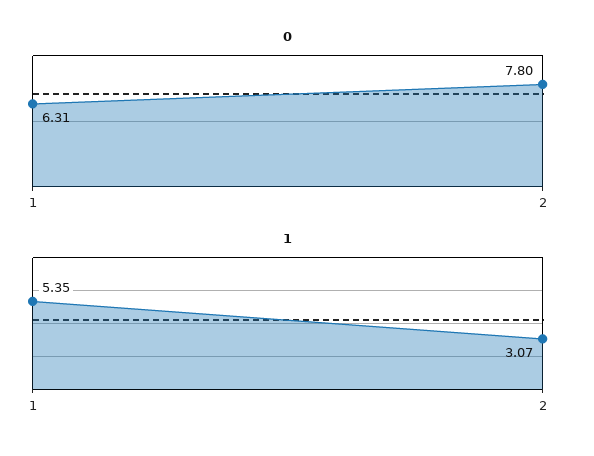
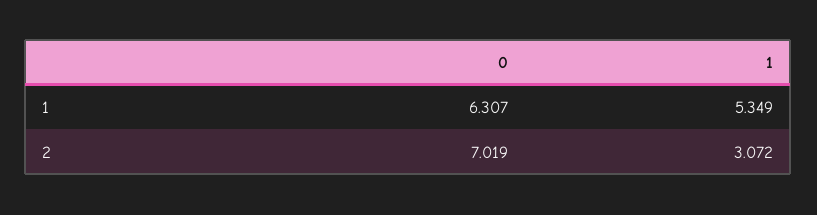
  {
    "0": {
      "1": 6.307,
-     "2": 7.8
+     "2": 7.019
    },
    "1": {
      "1": 5.349,
      "2": 3.072
    }
  }

